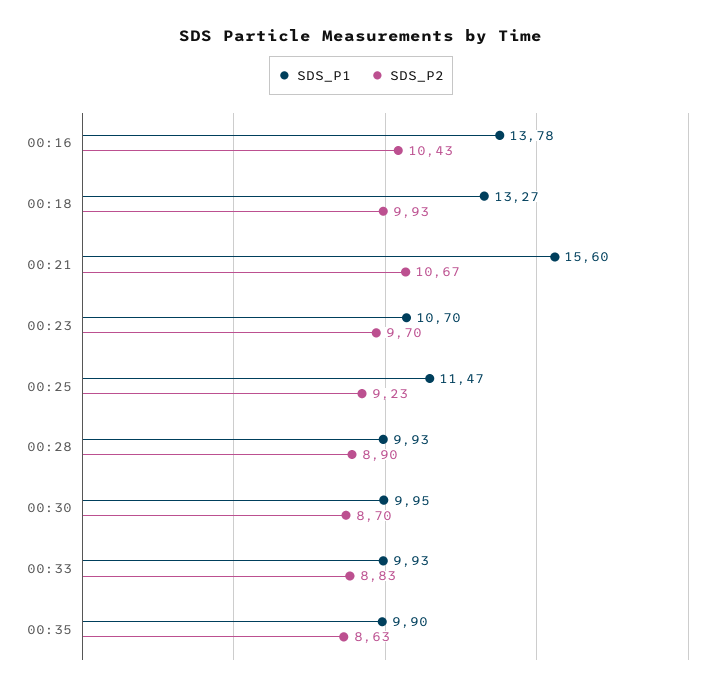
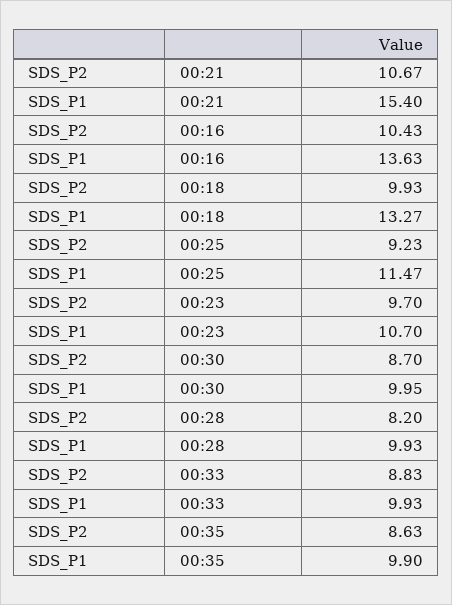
  {
    "SDS_P1": {
-     "00:16": 13.78,
+     "00:16": 13.63,
      "00:18": 13.27,
-     "00:21": 15.6,
+     "00:21": 15.4,
      "00:23": 10.7,
      "00:25": 11.47,
      "00:28": 9.93,
      "00:30": 9.95,
      "00:33": 9.93,
      "00:35": 9.9
    },
    "SDS_P2": {
      "00:16": 10.43,
      "00:18": 9.93,
      "00:21": 10.67,
      "00:23": 9.7,
      "00:25": 9.23,
-     "00:28": 8.9,
+     "00:28": 8.2,
      "00:30": 8.7,
      "00:33": 8.83,
      "00:35": 8.63
    }
  }

